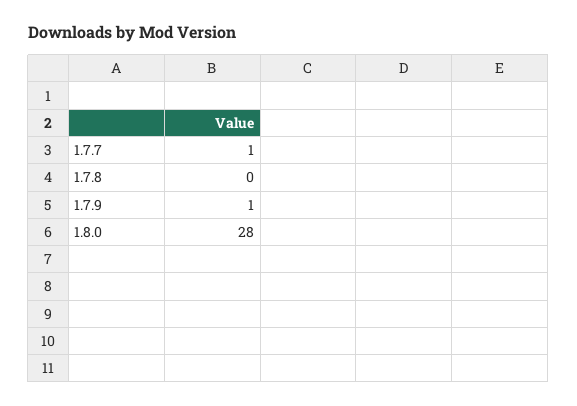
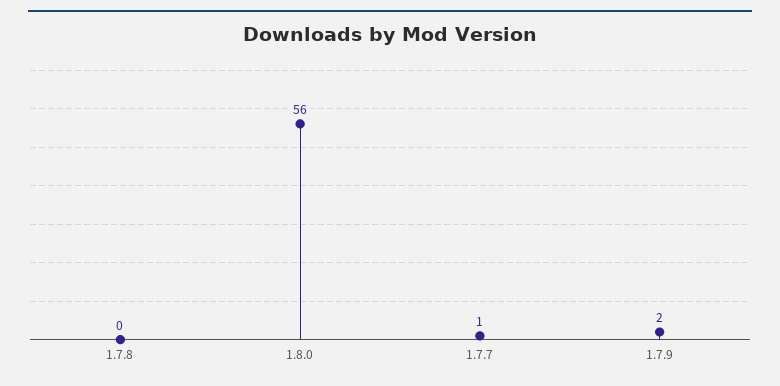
  {
    "1.7.7": 1,
    "1.7.8": 0,
-   "1.7.9": 1,
+   "1.7.9": 2,
-   "1.8.0": 28
+   "1.8.0": 56
  }

